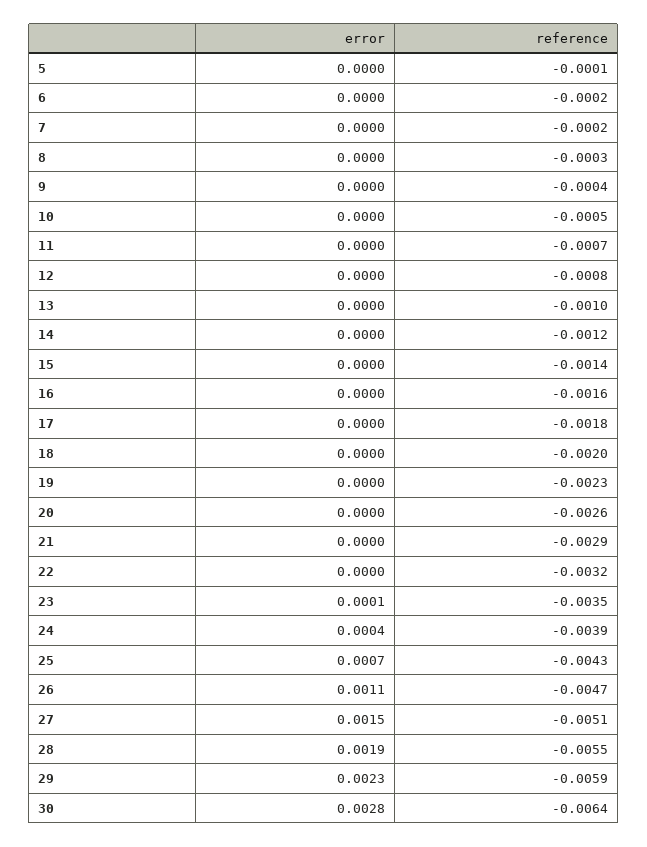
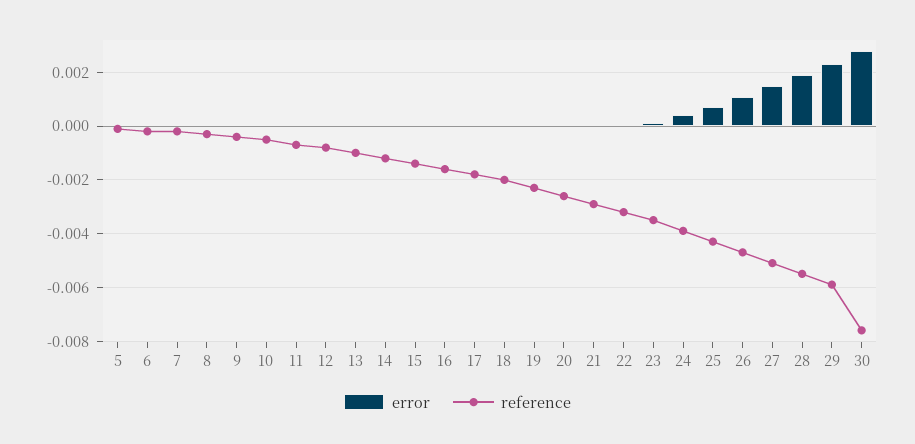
  {
    "error": {
      "5": 0,
      "6": 0,
      "7": 0,
      "8": 0,
      "9": 0,
      "10": 0,
      "11": 0,
      "12": 0,
      "13": 0,
      "14": 0,
      "15": 0,
      "16": 0,
      "17": 0,
      "18": 0,
      "19": 0,
      "20": 0,
      "21": 0,
      "22": 0,
      "23": 0.0001,
      "24": 0.0004,
      "25": 0.0007,
      "26": 0.0011,
      "27": 0.0015,
      "28": 0.0019,
      "29": 0.0023,
      "30": 0.0028
    },
    "reference": {
      "5": -0.0001,
      "6": -0.0002,
      "7": -0.0002,
      "8": -0.0003,
      "9": -0.0004,
      "10": -0.0005,
      "11": -0.0007,
      "12": -0.0008,
      "13": -0.001,
      "14": -0.0012,
      "15": -0.0014,
      "16": -0.0016,
      "17": -0.0018,
      "18": -0.002,
      "19": -0.0023,
      "20": -0.0026,
      "21": -0.0029,
      "22": -0.0032,
      "23": -0.0035,
      "24": -0.0039,
      "25": -0.0043,
      "26": -0.0047,
      "27": -0.0051,
      "28": -0.0055,
      "29": -0.0059,
-     "30": -0.0064
+     "30": -0.0075
    }
  }

